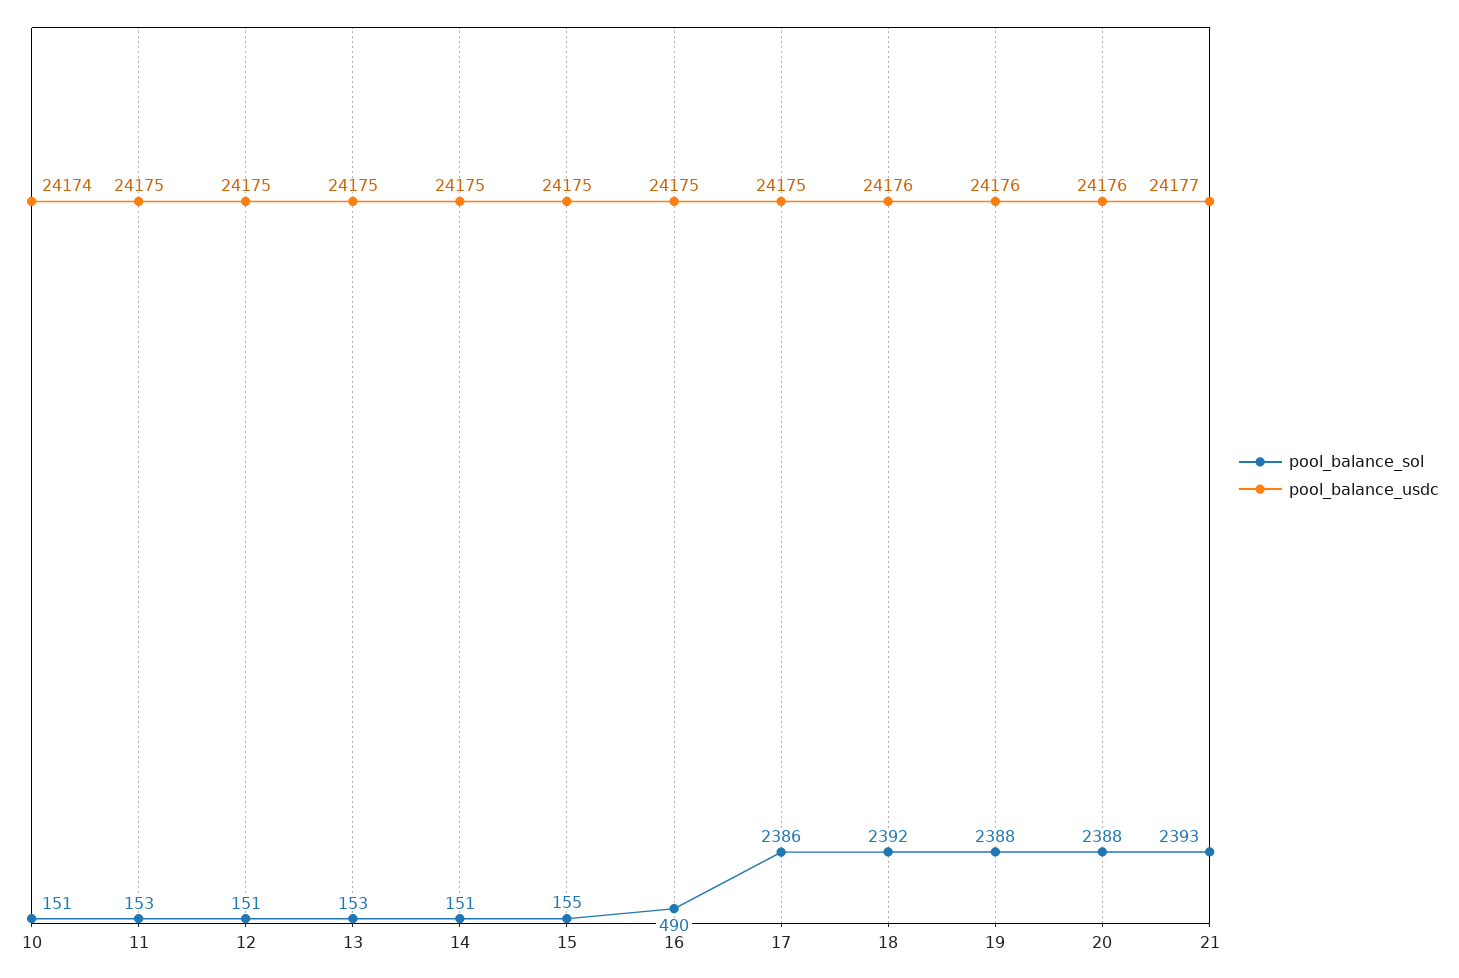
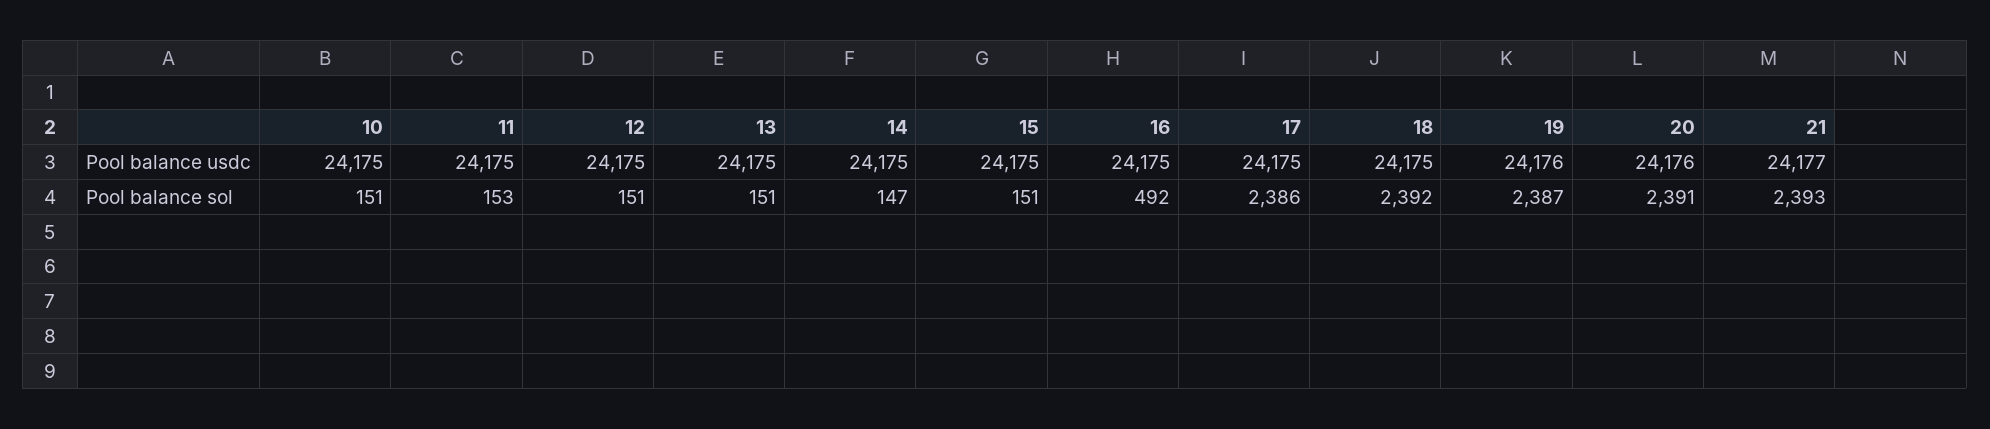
  {
    "pool_balance_sol": {
      "10": 151,
      "11": 153,
      "12": 151,
-     "13": 153,
+     "13": 151,
-     "14": 151,
+     "14": 147,
-     "15": 155,
+     "15": 151,
-     "16": 490,
+     "16": 492,
      "17": 2386,
      "18": 2392,
-     "19": 2388,
+     "19": 2387,
-     "20": 2388,
+     "20": 2391,
      "21": 2393
    },
    "pool_balance_usdc": {
-     "10": 24174,
+     "10": 24175,
      "11": 24175,
      "12": 24175,
      "13": 24175,
      "14": 24175,
      "15": 24175,
      "16": 24175,
      "17": 24175,
-     "18": 24176,
+     "18": 24175,
      "19": 24176,
      "20": 24176,
      "21": 24177
    }
  }

